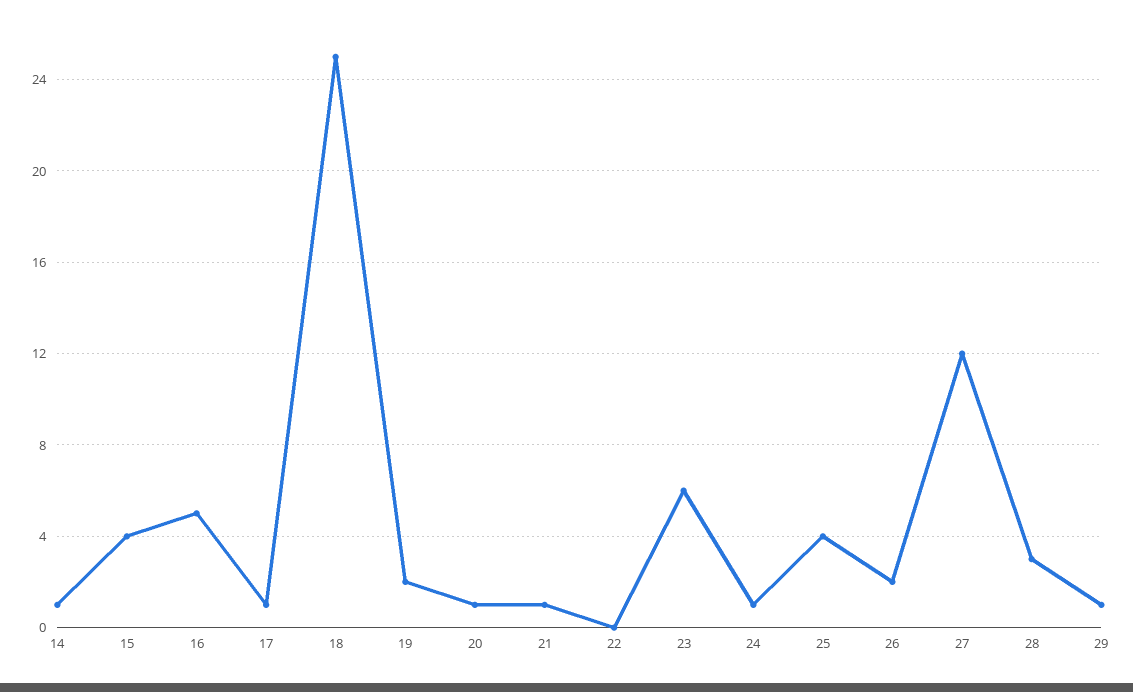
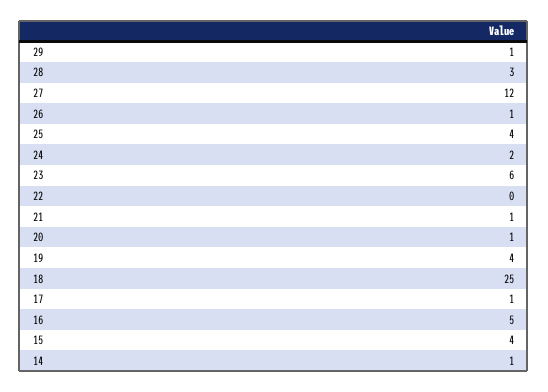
  {
    "14": 1,
    "15": 4,
    "16": 5,
    "17": 1,
    "18": 25,
-   "19": 2,
+   "19": 4,
    "20": 1,
    "21": 1,
    "22": 0,
    "23": 6,
-   "24": 1,
+   "24": 2,
    "25": 4,
-   "26": 2,
+   "26": 1,
    "27": 12,
    "28": 3,
    "29": 1
  }

